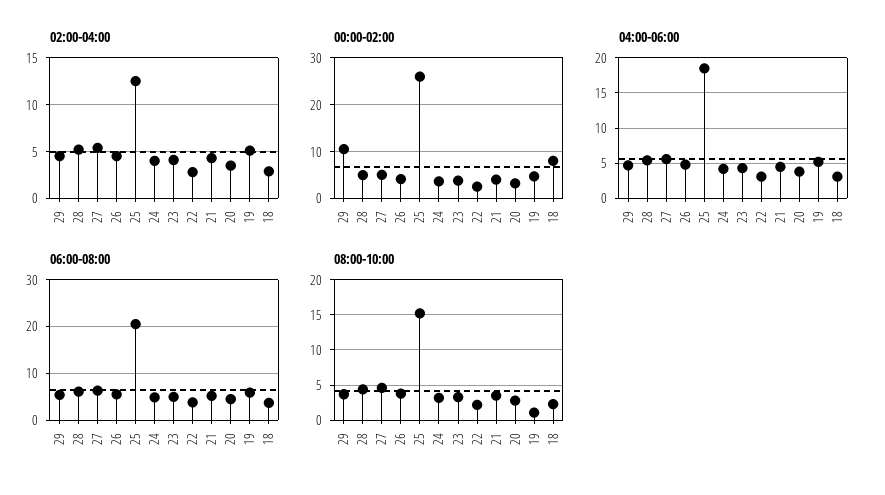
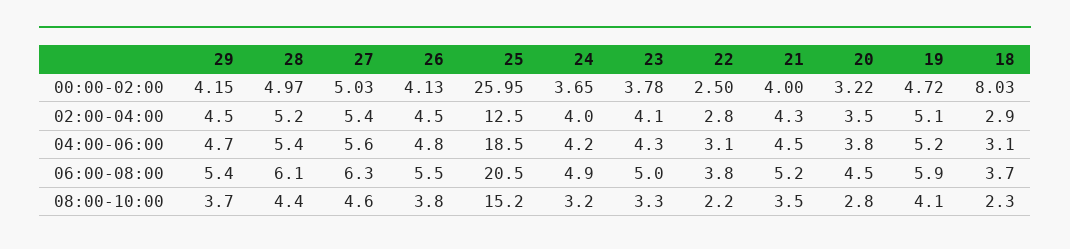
  {
    "02:00-04:00": {
      "29": 4.5,
      "28": 5.2,
      "27": 5.4,
      "26": 4.5,
      "25": 12.5,
      "24": 4,
      "23": 4.1,
      "22": 2.8,
      "21": 4.3,
      "20": 3.5,
      "19": 5.1,
      "18": 2.9
    },
    "00:00-02:00": {
-     "29": 10,
+     "29": 4.15,
      "28": 4.97,
      "27": 5.03,
      "26": 4.13,
      "25": 25.95,
      "24": 3.65,
      "23": 3.78,
      "22": 2.5,
      "21": 4,
      "20": 3.22,
      "19": 4.72,
      "18": 8.03
    },
    "04:00-06:00": {
      "29": 4.7,
      "28": 5.4,
      "27": 5.6,
      "26": 4.8,
      "25": 18.5,
      "24": 4.2,
      "23": 4.3,
      "22": 3.1,
      "21": 4.5,
      "20": 3.8,
      "19": 5.2,
      "18": 3.1
    },
    "06:00-08:00": {
      "29": 5.4,
      "28": 6.1,
      "27": 6.3,
      "26": 5.5,
      "25": 20.5,
      "24": 4.9,
      "23": 5,
      "22": 3.8,
      "21": 5.2,
      "20": 4.5,
      "19": 5.9,
      "18": 3.7
    },
    "08:00-10:00": {
      "29": 3.7,
      "28": 4.4,
      "27": 4.6,
      "26": 3.8,
      "25": 15.2,
      "24": 3.2,
      "23": 3.3,
      "22": 2.2,
      "21": 3.5,
      "20": 2.8,
-     "19": 1,
+     "19": 4.1,
      "18": 2.3
    }
  }

